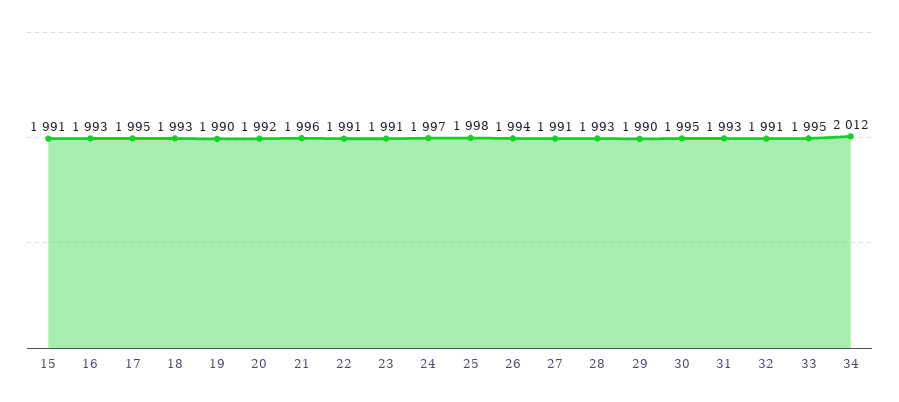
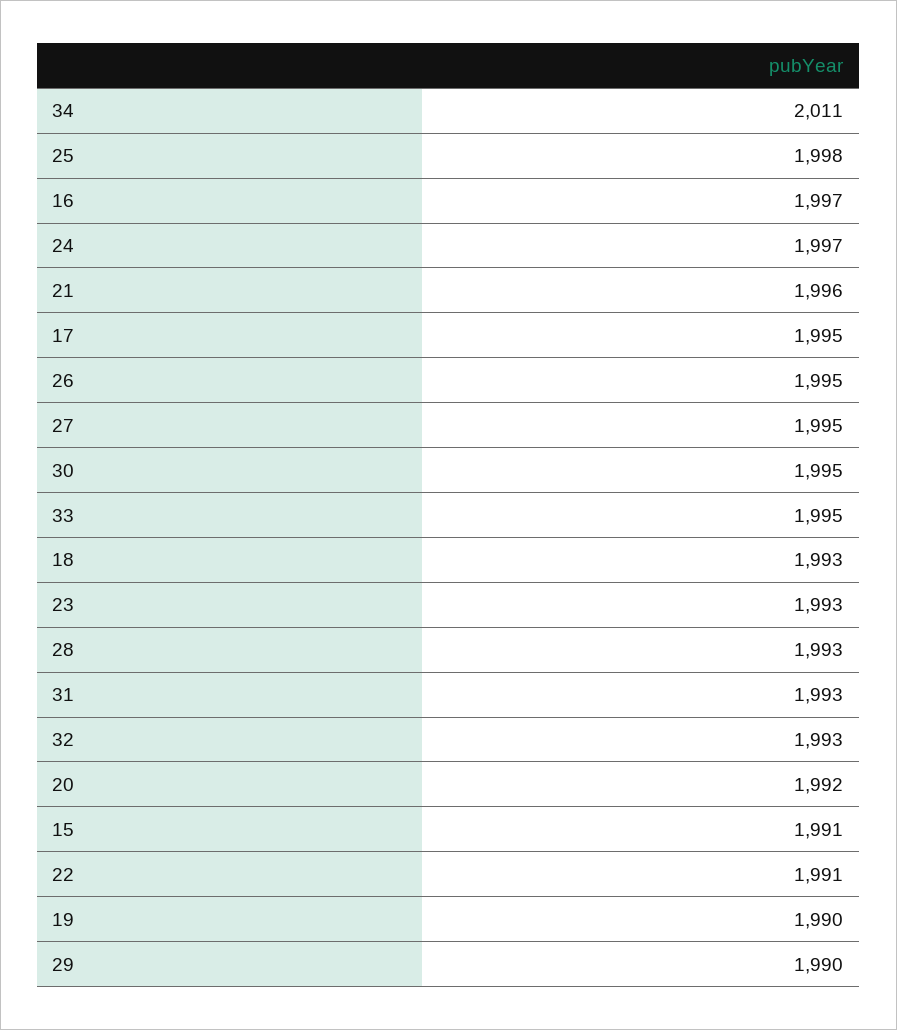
  {
    "15": 1991,
-   "16": 1993,
+   "16": 1997,
    "17": 1995,
    "18": 1993,
    "19": 1990,
    "20": 1992,
    "21": 1996,
    "22": 1991,
-   "23": 1991,
+   "23": 1993,
    "24": 1997,
    "25": 1998,
-   "26": 1994,
+   "26": 1995,
-   "27": 1991,
+   "27": 1995,
    "28": 1993,
    "29": 1990,
    "30": 1995,
    "31": 1993,
-   "32": 1991,
+   "32": 1993,
    "33": 1995,
-   "34": 2012
+   "34": 2011
  }

